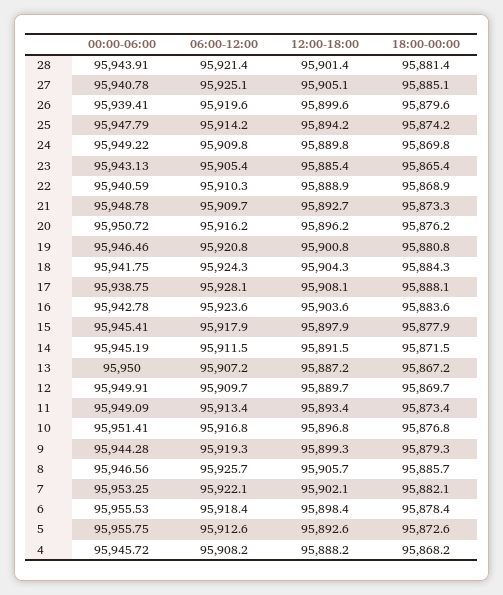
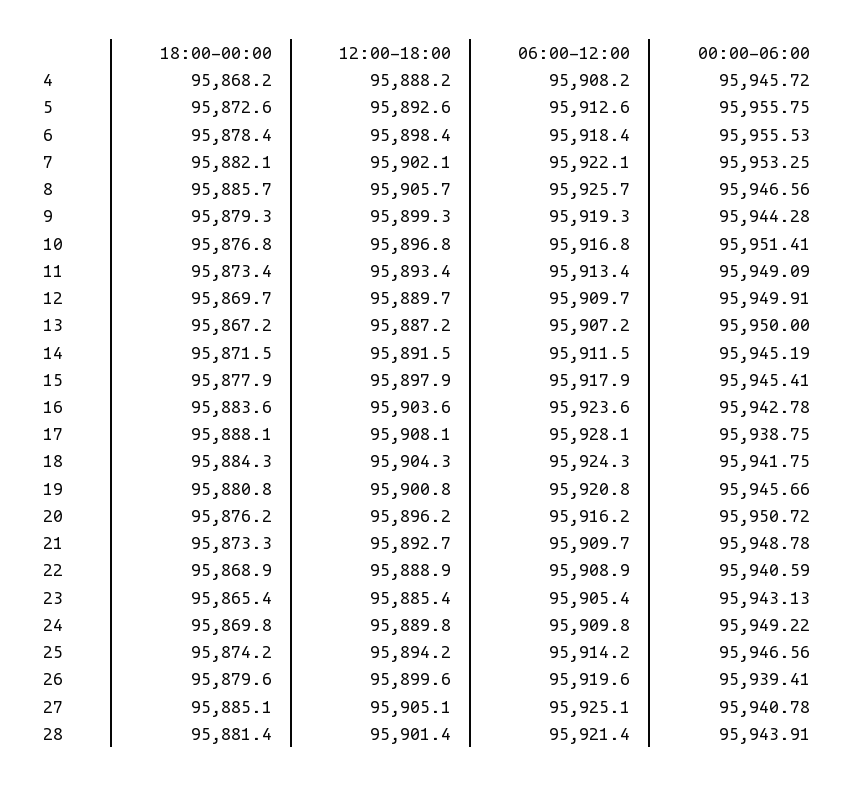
  {
    "00:00-06:00": {
      "28": 95943.91,
      "27": 95940.78,
      "26": 95939.41,
-     "25": 95947.79,
+     "25": 95946.56,
      "24": 95949.22,
      "23": 95943.13,
      "22": 95940.59,
      "21": 95948.78,
      "20": 95950.72,
-     "19": 95946.46,
+     "19": 95945.66,
      "18": 95941.75,
      "17": 95938.75,
      "16": 95942.78,
      "15": 95945.41,
      "14": 95945.19,
      "13": 95950,
      "12": 95949.91,
      "11": 95949.09,
      "10": 95951.41,
      "9": 95944.28,
      "8": 95946.56,
      "7": 95953.25,
      "6": 95955.53,
      "5": 95955.75,
      "4": 95945.72
    },
    "06:00-12:00": {
      "28": 95921.4,
      "27": 95925.1,
      "26": 95919.6,
      "25": 95914.2,
      "24": 95909.8,
      "23": 95905.4,
-     "22": 95910.3,
+     "22": 95908.9,
      "21": 95909.7,
      "20": 95916.2,
      "19": 95920.8,
      "18": 95924.3,
      "17": 95928.1,
      "16": 95923.6,
      "15": 95917.9,
      "14": 95911.5,
      "13": 95907.2,
      "12": 95909.7,
      "11": 95913.4,
      "10": 95916.8,
      "9": 95919.3,
      "8": 95925.7,
      "7": 95922.1,
      "6": 95918.4,
      "5": 95912.6,
      "4": 95908.2
    },
    "12:00-18:00": {
      "28": 95901.4,
      "27": 95905.1,
      "26": 95899.6,
      "25": 95894.2,
      "24": 95889.8,
      "23": 95885.4,
      "22": 95888.9,
      "21": 95892.7,
      "20": 95896.2,
      "19": 95900.8,
      "18": 95904.3,
      "17": 95908.1,
      "16": 95903.6,
      "15": 95897.9,
      "14": 95891.5,
      "13": 95887.2,
      "12": 95889.7,
      "11": 95893.4,
      "10": 95896.8,
      "9": 95899.3,
      "8": 95905.7,
      "7": 95902.1,
      "6": 95898.4,
      "5": 95892.6,
      "4": 95888.2
    },
    "18:00-00:00": {
      "28": 95881.4,
      "27": 95885.1,
      "26": 95879.6,
      "25": 95874.2,
      "24": 95869.8,
      "23": 95865.4,
      "22": 95868.9,
      "21": 95873.3,
      "20": 95876.2,
      "19": 95880.8,
      "18": 95884.3,
      "17": 95888.1,
      "16": 95883.6,
      "15": 95877.9,
      "14": 95871.5,
      "13": 95867.2,
      "12": 95869.7,
      "11": 95873.4,
      "10": 95876.8,
      "9": 95879.3,
      "8": 95885.7,
      "7": 95882.1,
      "6": 95878.4,
      "5": 95872.6,
      "4": 95868.2
    }
  }

